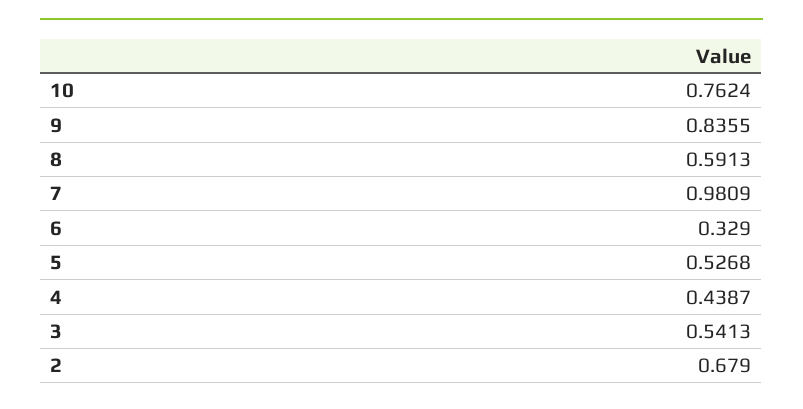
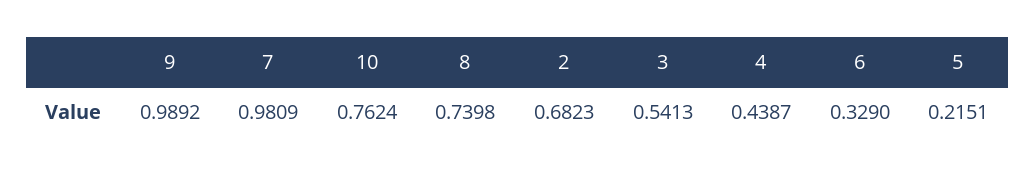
  {
    "10": 0.7624,
-   "9": 0.8355,
+   "9": 0.9892,
-   "8": 0.5913,
+   "8": 0.7398,
    "7": 0.9809,
    "6": 0.329,
-   "5": 0.5268,
+   "5": 0.2151,
    "4": 0.4387,
    "3": 0.5413,
-   "2": 0.679
+   "2": 0.6823
  }

